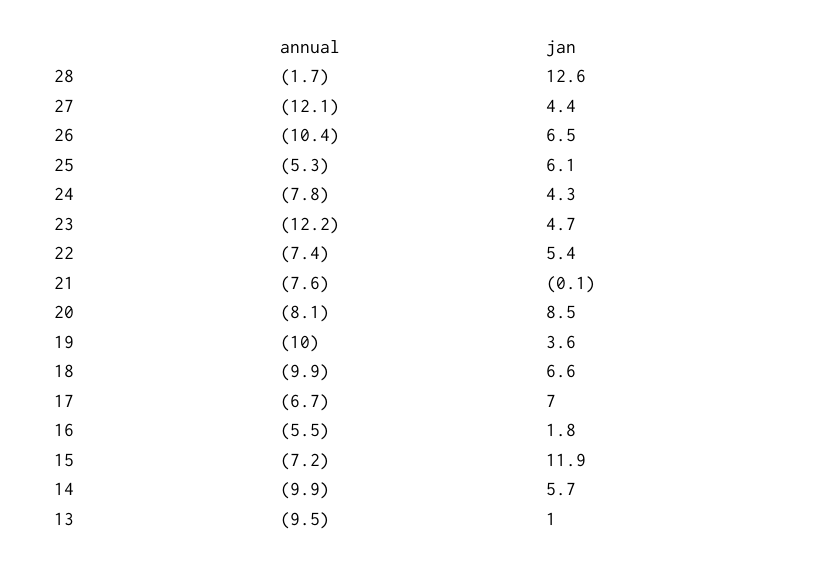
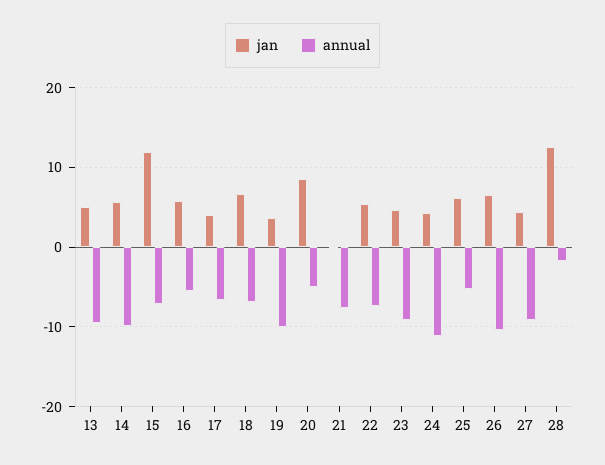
  {
    "annual": {
      "28": -1.7,
-     "27": -12.1,
+     "27": -9,
      "26": -10.4,
      "25": -5.3,
-     "24": -7.8,
+     "24": -11,
-     "23": -12.2,
+     "23": -9,
      "22": -7.4,
      "21": -7.6,
-     "20": -8.1,
+     "20": -5,
      "19": -10,
-     "18": -9.9,
+     "18": -7,
      "17": -6.7,
      "16": -5.5,
      "15": -7.2,
      "14": -9.9,
      "13": -9.5
    },
    "jan": {
      "28": 12.6,
      "27": 4.4,
      "26": 6.5,
      "25": 6.1,
      "24": 4.3,
      "23": 4.7,
      "22": 5.4,
      "21": -0.1,
      "20": 8.5,
      "19": 3.6,
      "18": 6.6,
-     "17": 7,
+     "17": 4,
-     "16": 1.8,
+     "16": 6,
      "15": 11.9,
      "14": 5.7,
-     "13": 1
+     "13": 5
    }
  }

